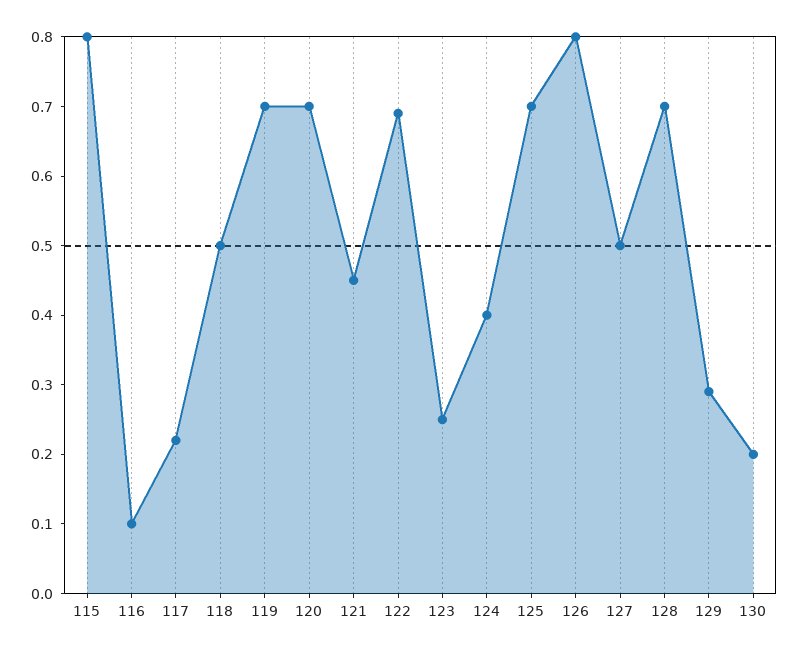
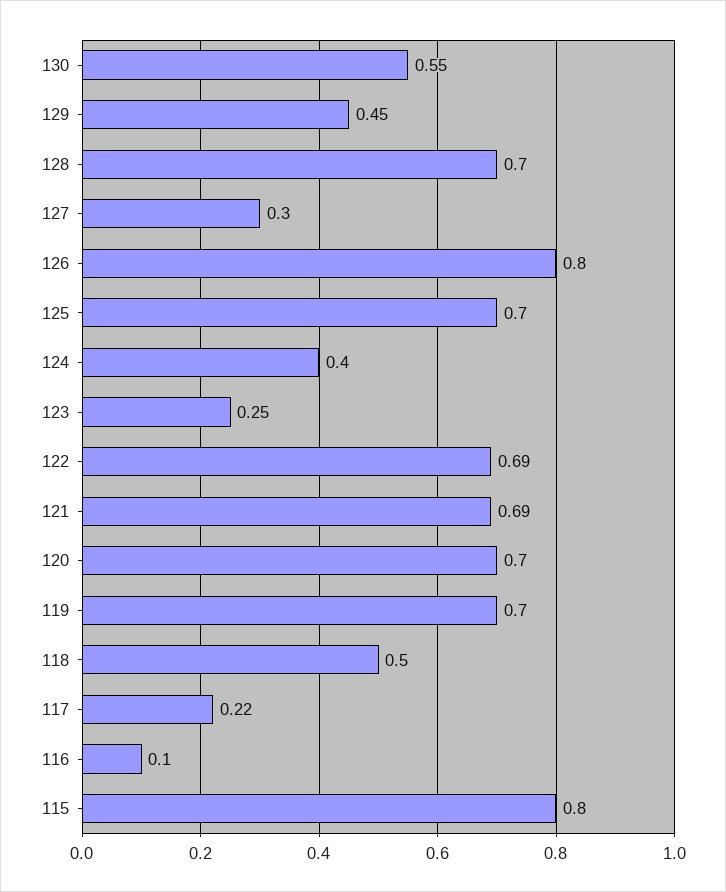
  {
    "115": 0.8,
    "116": 0.1,
    "117": 0.22,
    "118": 0.5,
    "119": 0.7,
    "120": 0.7,
-   "121": 0.45,
+   "121": 0.69,
    "122": 0.69,
    "123": 0.25,
    "124": 0.4,
    "125": 0.7,
    "126": 0.8,
-   "127": 0.5,
+   "127": 0.3,
    "128": 0.7,
-   "129": 0.3,
+   "129": 0.45,
-   "130": 0.2
+   "130": 0.55
  }

